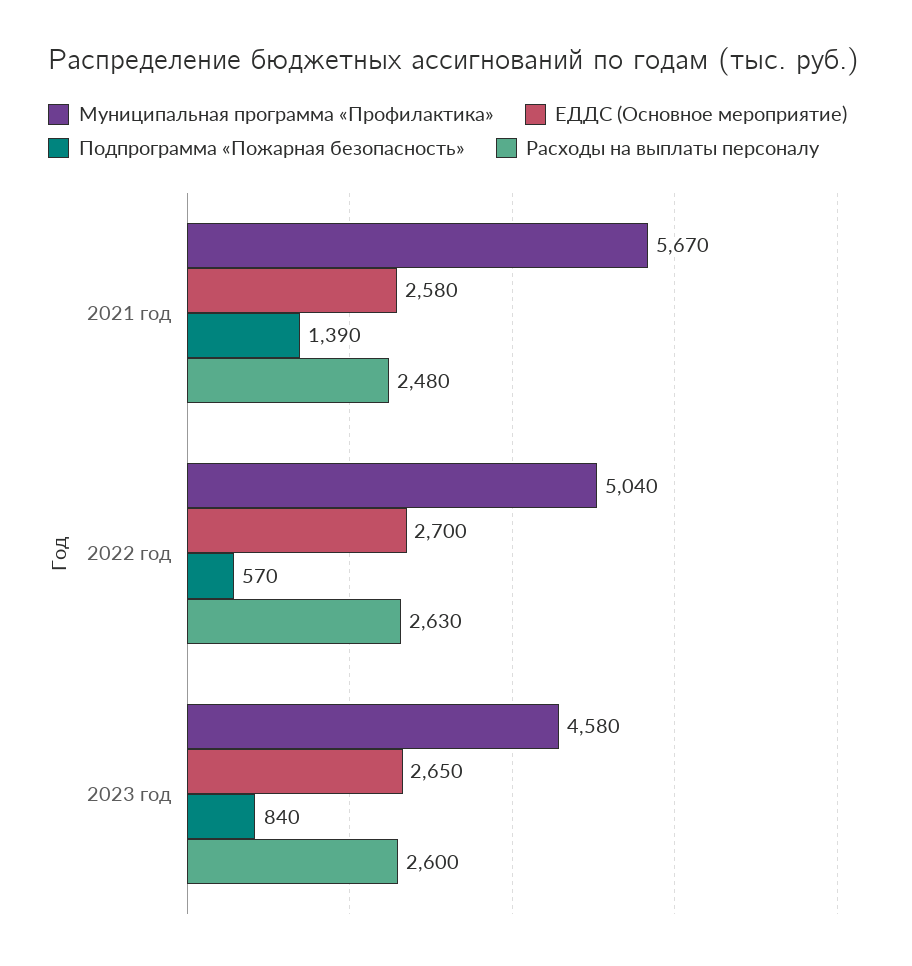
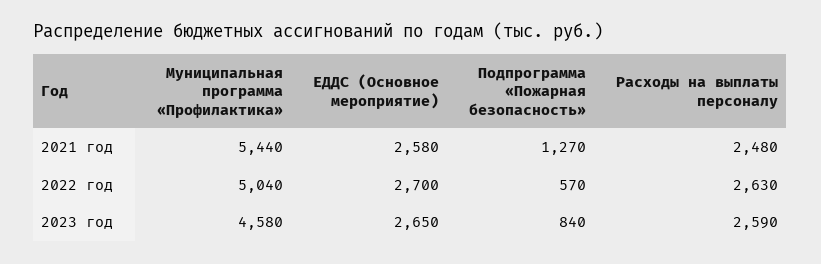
  {
    "Муниципальная программа «Профилактика»": {
-     "2021 год": 5670,
+     "2021 год": 5440,
      "2022 год": 5040,
      "2023 год": 4580
    },
    "ЕДДС (Основное мероприятие)": {
      "2021 год": 2580,
      "2022 год": 2700,
      "2023 год": 2650
    },
    "Подпрограмма «Пожарная безопасность»": {
-     "2021 год": 1390,
+     "2021 год": 1270,
      "2022 год": 570,
      "2023 год": 840
    },
    "Расходы на выплаты персоналу": {
      "2021 год": 2480,
      "2022 год": 2630,
-     "2023 год": 2600
+     "2023 год": 2590
    }
  }

